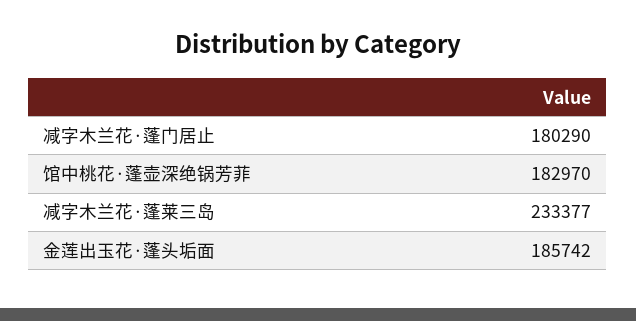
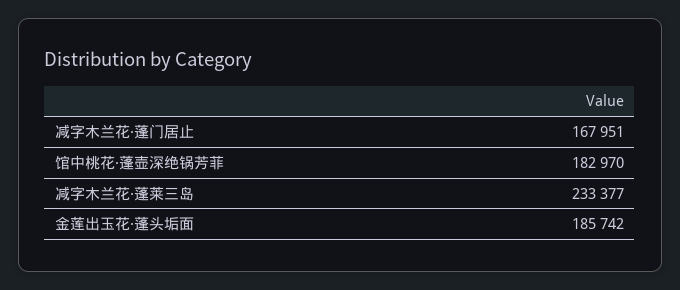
  {
-   "减字木兰花·蓬门居止": 180290,
+   "减字木兰花·蓬门居止": 167951,
    "馆中桃花·蓬壶深绝锅芳菲": 182970,
    "减字木兰花·蓬莱三岛": 233377,
    "金莲出玉花·蓬头垢面": 185742
  }

